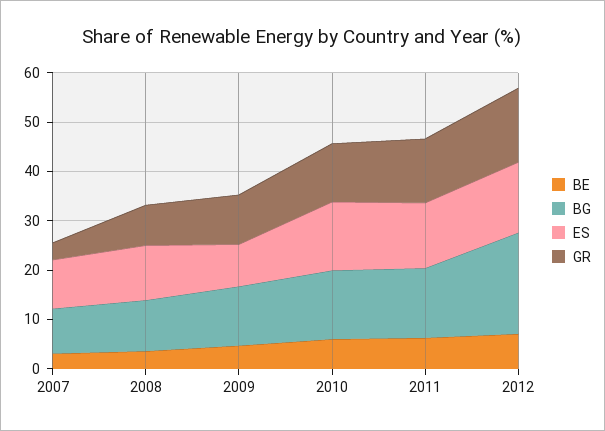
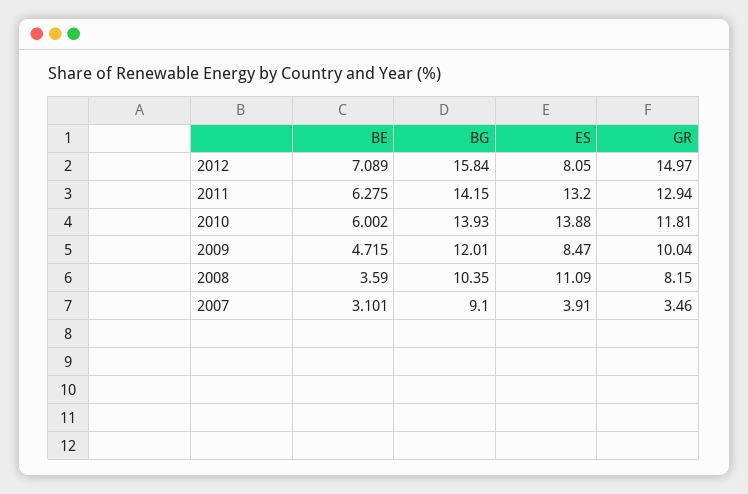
  {
    "BE": {
      "2007": 3.101,
      "2008": 3.59,
      "2009": 4.715,
      "2010": 6.002,
      "2011": 6.275,
      "2012": 7.089
    },
    "BG": {
      "2007": 9.1,
      "2008": 10.35,
      "2009": 12.01,
      "2010": 13.93,
      "2011": 14.15,
-     "2012": 20
+     "2012": 15.84
    },
    "ES": {
-     "2007": 10,
+     "2007": 3.91,
      "2008": 11.09,
      "2009": 8.47,
      "2010": 13.88,
      "2011": 13.2,
-     "2012": 14
+     "2012": 8.05
    },
    "GR": {
      "2007": 3.46,
      "2008": 8.15,
      "2009": 10.04,
      "2010": 11.81,
      "2011": 12.94,
      "2012": 14.97
    }
  }

